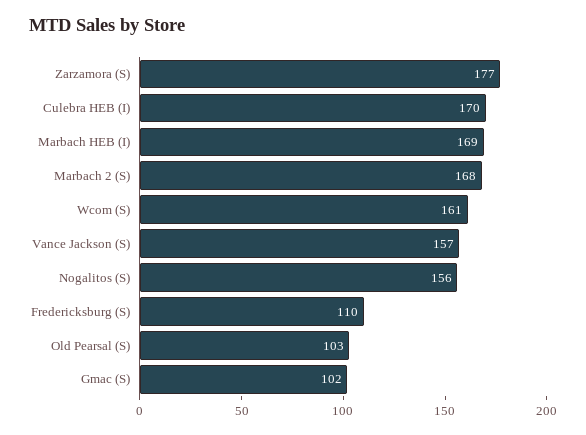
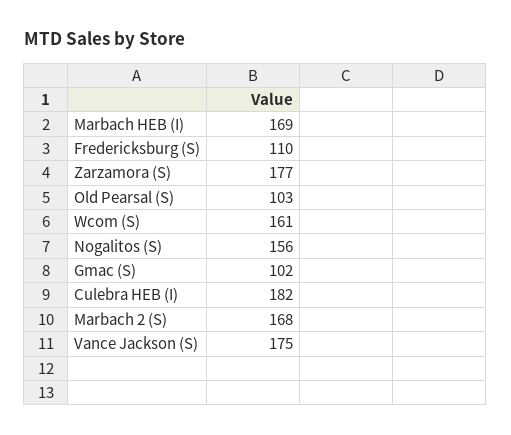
  {
    "Zarzamora (S)": 177,
-   "Culebra HEB (I)": 170,
+   "Culebra HEB (I)": 182,
    "Marbach HEB (I)": 169,
    "Marbach 2 (S)": 168,
    "Wcom (S)": 161,
-   "Vance Jackson (S)": 157,
+   "Vance Jackson (S)": 175,
    "Nogalitos (S)": 156,
    "Fredericksburg (S)": 110,
    "Old Pearsal (S)": 103,
    "Gmac (S)": 102
  }

